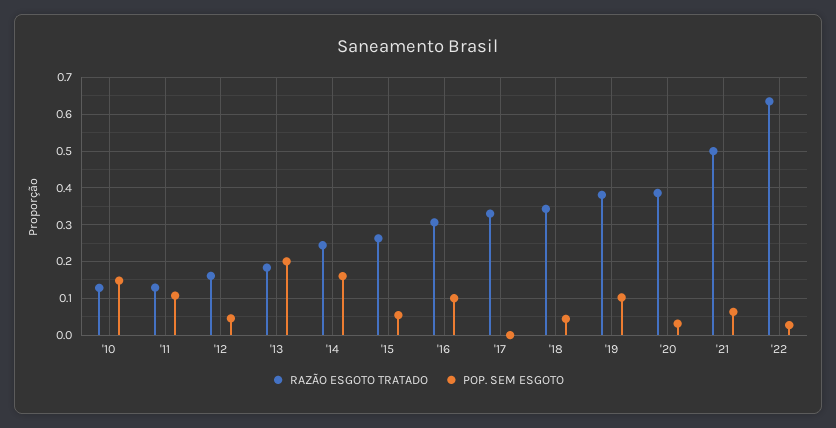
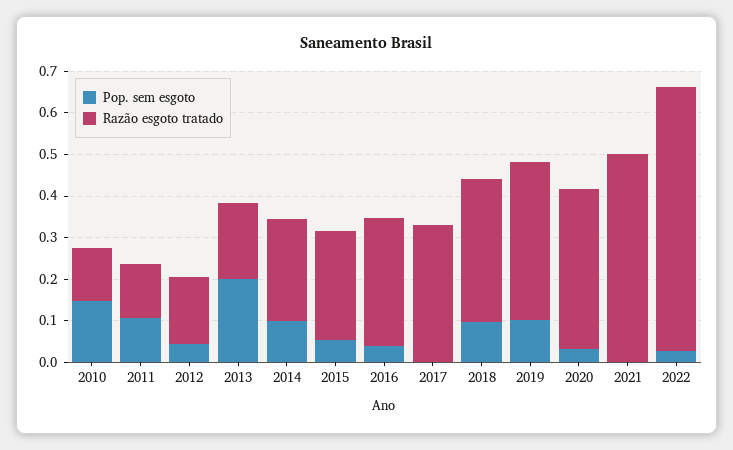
  {
    "RAZÃO ESGOTO TRATADO": {
      "'10": 0.12,
      "'11": 0.12,
      "'12": 0.16,
      "'13": 0.18,
      "'14": 0.24,
      "'15": 0.26,
      "'16": 0.3,
      "'17": 0.34,
      "'18": 0.34,
      "'19": 0.38,
      "'20": 0.38,
      "'21": 0.5,
      "'22": 0.64
    },
    "POP. SEM ESGOTO": {
      "'10": 0.14,
      "'11": 0.1,
      "'12": 0.04,
      "'13": 0.2,
-     "'14": 0.16,
+     "'14": 0.1,
      "'15": 0.06,
-     "'16": 0.1,
+     "'16": 0.04,
      "'17": 0,
-     "'18": 0.04,
+     "'18": 0.1,
      "'19": 0.1,
      "'20": 0.04,
-     "'21": 0.06,
+     "'21": 0,
      "'22": 0.02
    }
  }

